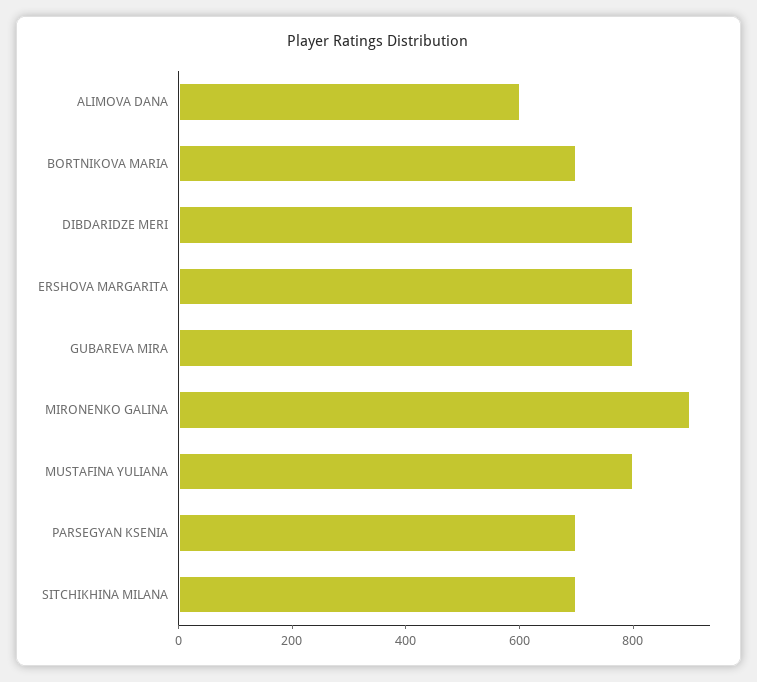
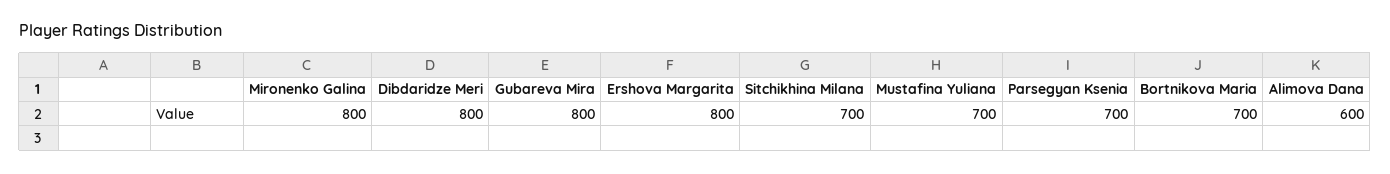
  {
    "ALIMOVA DANA": 600,
    "BORTNIKOVA MARIA": 700,
    "DIBDARIDZE MERI": 800,
    "ERSHOVA MARGARITA": 800,
    "GUBAREVA MIRA": 800,
-   "MIRONENKO GALINA": 900,
+   "MIRONENKO GALINA": 800,
-   "MUSTAFINA YULIANA": 800,
+   "MUSTAFINA YULIANA": 700,
    "PARSEGYAN KSENIA": 700,
    "SITCHIKHINA MILANA": 700
  }

